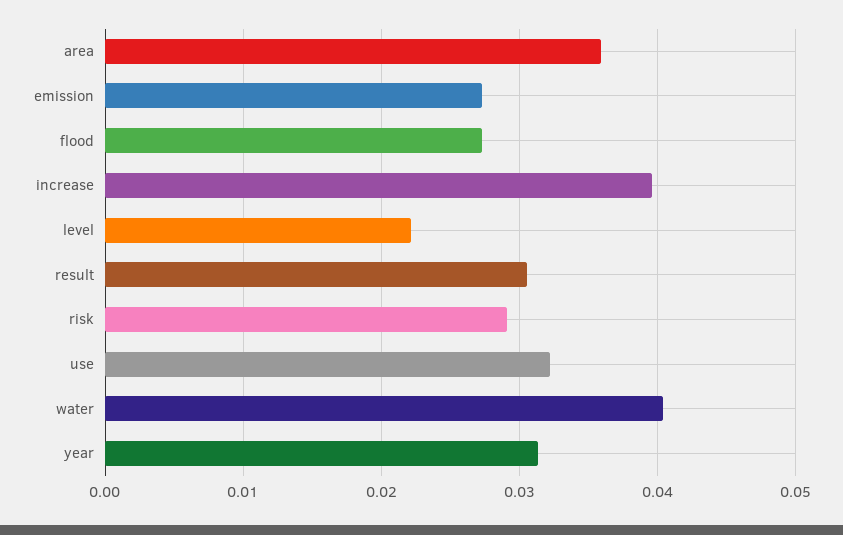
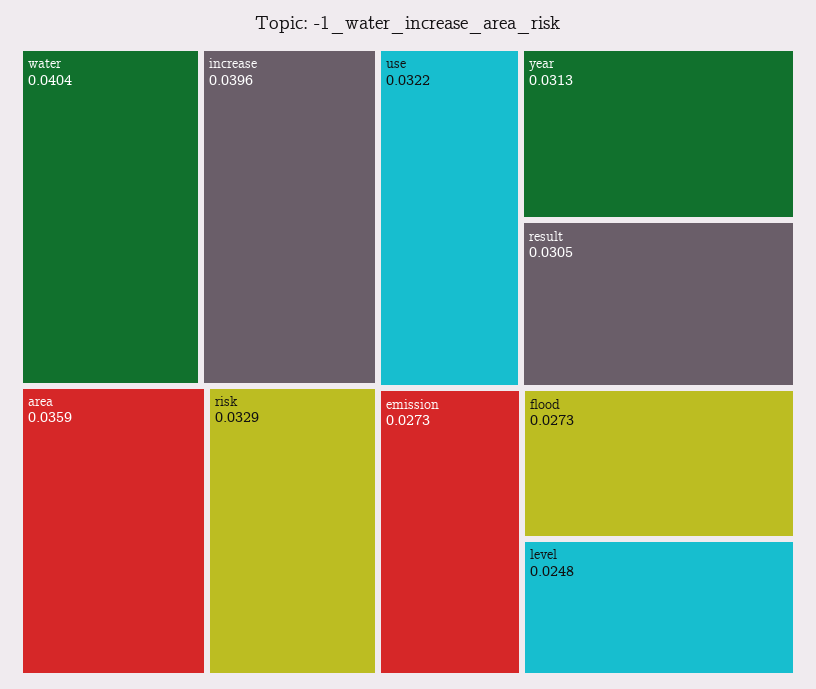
  {
    "area": 0.0359,
    "emission": 0.0273,
    "flood": 0.0273,
    "increase": 0.0396,
-   "level": 0.022,
+   "level": 0.0248,
    "result": 0.0305,
-   "risk": 0.029,
+   "risk": 0.0329,
    "use": 0.0322,
    "water": 0.0404,
    "year": 0.0313
  }

